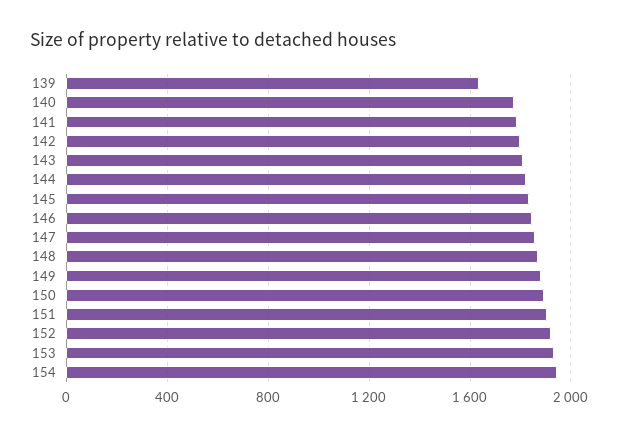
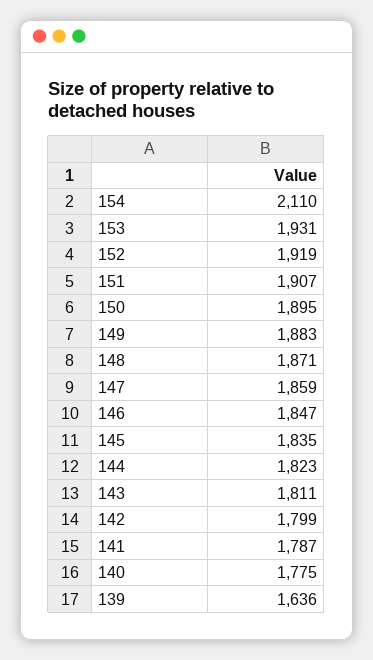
  {
    "139": 1636,
    "140": 1775,
    "141": 1787,
    "142": 1799,
    "143": 1811,
    "144": 1823,
    "145": 1835,
    "146": 1847,
    "147": 1859,
    "148": 1871,
    "149": 1883,
    "150": 1895,
    "151": 1907,
    "152": 1919,
    "153": 1931,
-   "154": 1950
+   "154": 2110
  }

